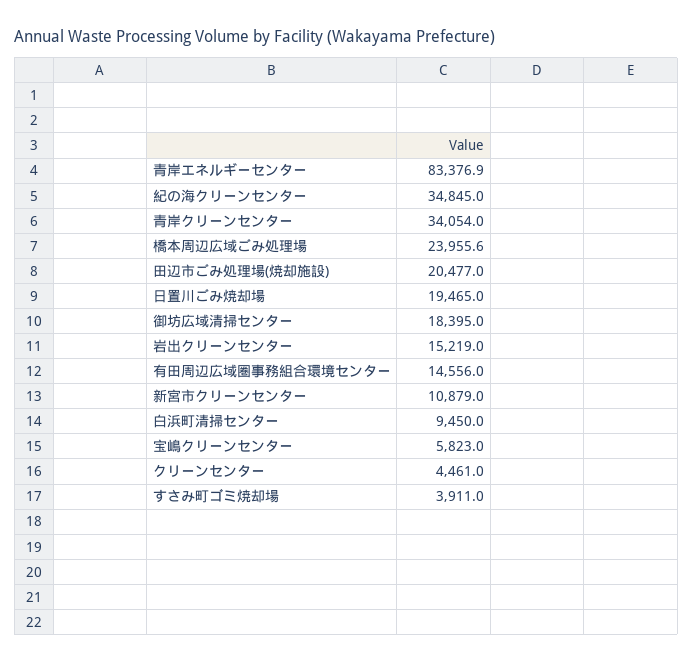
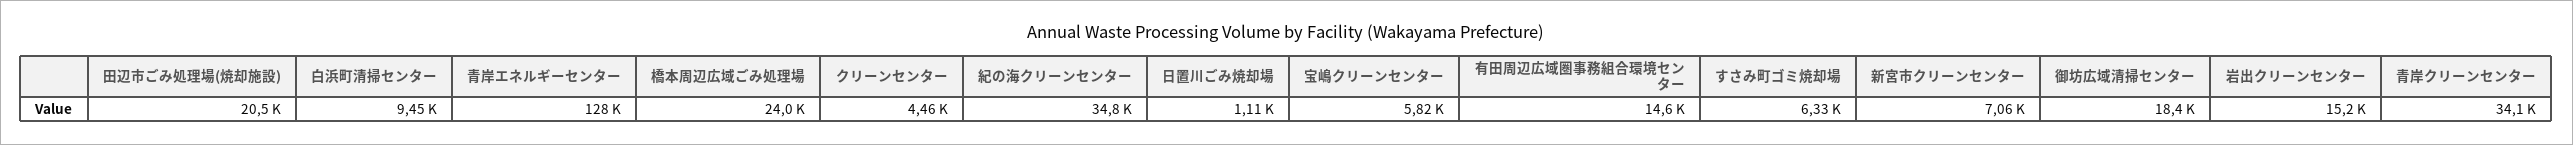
  {
-   "青岸エネルギーセンター": 83376.9,
+   "青岸エネルギーセンター": 128000,
    "紀の海クリーンセンター": 34845,
    "青岸クリーンセンター": 34054,
    "橋本周辺広域ごみ処理場": 23955.6,
    "田辺市ごみ処理場(焼却施設)": 20477,
-   "日置川ごみ焼却場": 19465,
+   "日置川ごみ焼却場": 1110,
    "御坊広域清掃センター": 18395,
    "岩出クリーンセンター": 15219,
    "有田周辺広域圏事務組合環境センター": 14556,
-   "新宮市クリーンセンター": 10879,
+   "新宮市クリーンセンター": 7060,
    "白浜町清掃センター": 9450,
    "宝嶋クリーンセンター": 5823,
    "クリーンセンター": 4461,
-   "すさみ町ゴミ焼却場": 3911
+   "すさみ町ゴミ焼却場": 6330
  }

